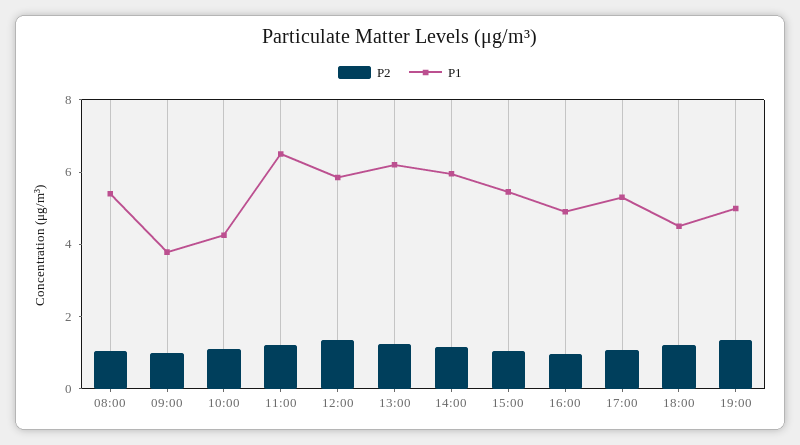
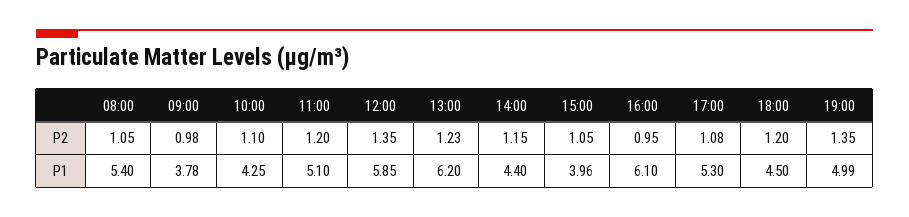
  {
    "P2": {
      "08:00": 1.05,
      "09:00": 0.98,
      "10:00": 1.1,
      "11:00": 1.2,
      "12:00": 1.35,
      "13:00": 1.23,
      "14:00": 1.15,
      "15:00": 1.05,
      "16:00": 0.95,
      "17:00": 1.08,
      "18:00": 1.2,
      "19:00": 1.35
    },
    "P1": {
      "08:00": 5.4,
      "09:00": 3.78,
      "10:00": 4.25,
-     "11:00": 6.5,
+     "11:00": 5.1,
      "12:00": 5.85,
      "13:00": 6.2,
-     "14:00": 6,
+     "14:00": 4.4,
-     "15:00": 5.5,
+     "15:00": 3.96,
-     "16:00": 5,
+     "16:00": 6.1,
      "17:00": 5.3,
      "18:00": 4.5,
      "19:00": 4.99
    }
  }

